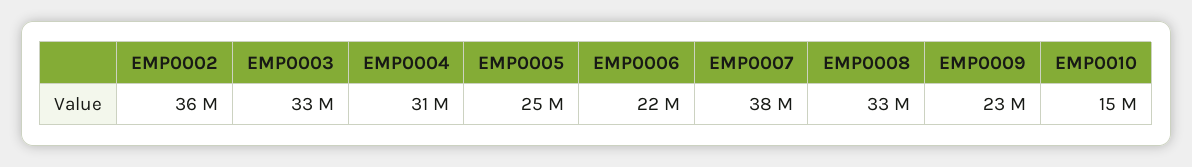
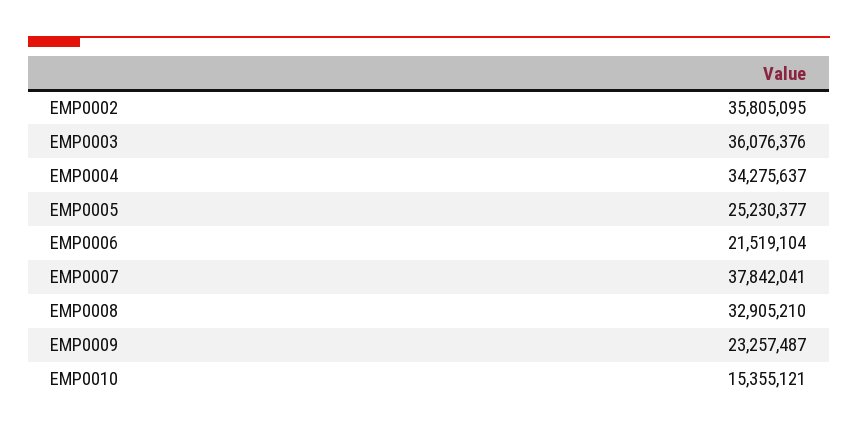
  {
    "EMP0002": 35805095,
-   "EMP0003": 33000000,
+   "EMP0003": 36076376,
-   "EMP0004": 31000000,
+   "EMP0004": 34275637,
    "EMP0005": 25230377,
    "EMP0006": 21519104,
    "EMP0007": 37842041,
    "EMP0008": 32905210,
    "EMP0009": 23257487,
    "EMP0010": 15355121
  }

